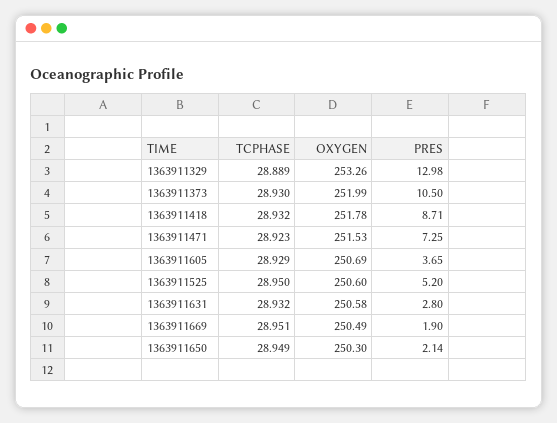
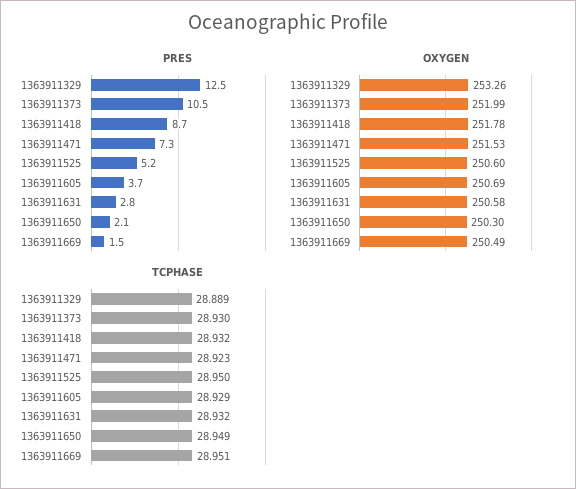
  {
    "TCPHASE": {
      "1363911329": 28.889,
      "1363911373": 28.93,
      "1363911418": 28.932,
      "1363911471": 28.923,
      "1363911605": 28.929,
      "1363911525": 28.95,
      "1363911631": 28.932,
      "1363911669": 28.951,
      "1363911650": 28.949
    },
    "OXYGEN": {
      "1363911329": 253.26,
      "1363911373": 251.99,
      "1363911418": 251.78,
      "1363911471": 251.53,
      "1363911605": 250.69,
      "1363911525": 250.6,
      "1363911631": 250.58,
      "1363911669": 250.49,
      "1363911650": 250.3
    },
    "PRES": {
-     "1363911329": 12.98,
+     "1363911329": 12.5,
      "1363911373": 10.5,
      "1363911418": 8.71,
      "1363911471": 7.25,
      "1363911605": 3.65,
      "1363911525": 5.2,
      "1363911631": 2.8,
-     "1363911669": 1.9,
+     "1363911669": 1.5,
      "1363911650": 2.14
    }
  }

